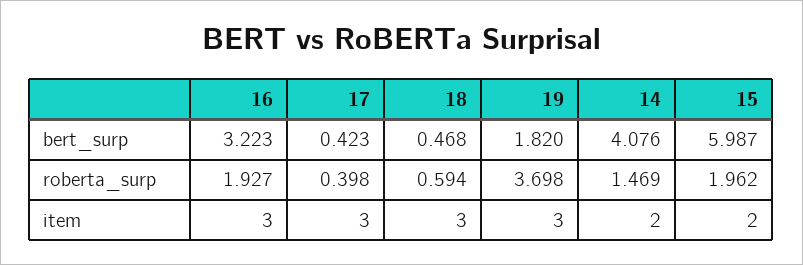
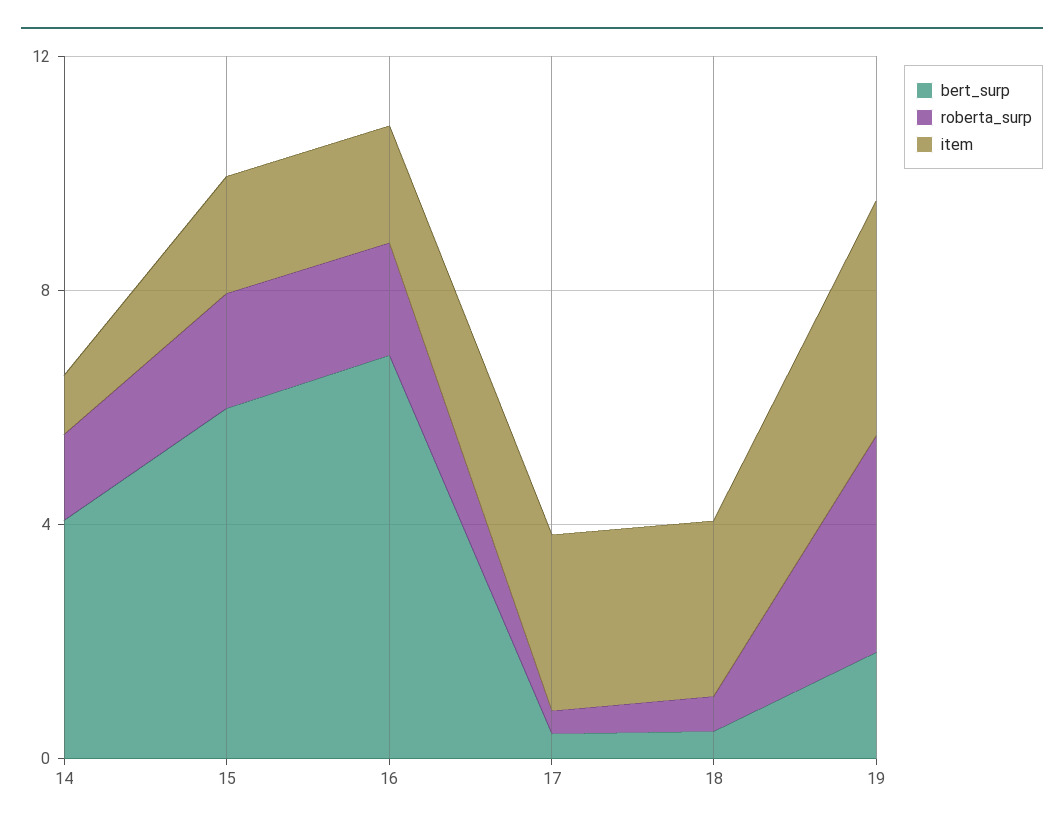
  {
    "bert_surp": {
-     "16": 3.223,
+     "16": 7,
      "17": 0.423,
      "18": 0.468,
      "19": 1.82,
      "14": 4.076,
      "15": 5.987
    },
    "roberta_surp": {
      "16": 1.927,
      "17": 0.398,
      "18": 0.594,
      "19": 3.698,
      "14": 1.469,
      "15": 1.962
    },
    "item": {
-     "16": 3,
+     "16": 2,
      "17": 3,
      "18": 3,
-     "19": 3,
+     "19": 4,
-     "14": 2,
+     "14": 1,
      "15": 2
    }
  }

